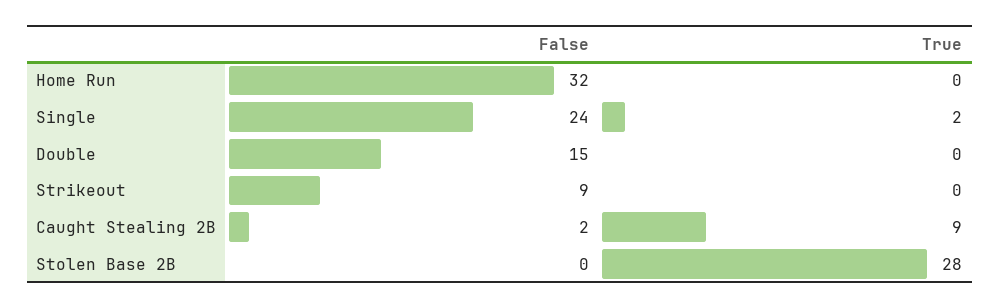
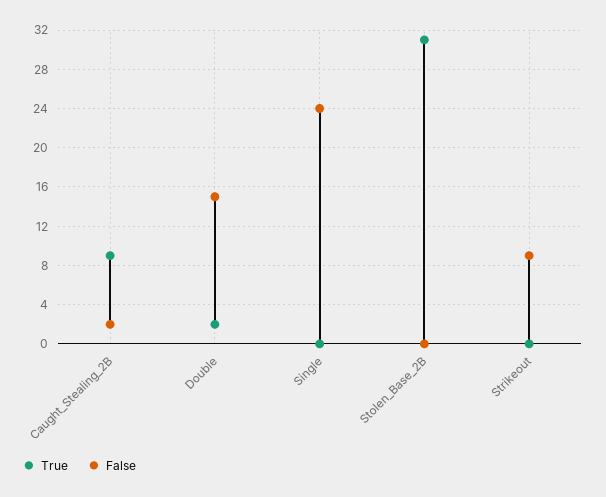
  {
    "False": {
-     "Home Run": 32,
      "Single": 24,
      "Double": 15,
      "Strikeout": 9,
      "Caught Stealing 2B": 2,
      "Stolen Base 2B": 0
    },
    "True": {
-     "Home Run": 0,
-     "Single": 2,
+     "Single": 0,
-     "Double": 0,
+     "Double": 2,
      "Strikeout": 0,
      "Caught Stealing 2B": 9,
-     "Stolen Base 2B": 28
+     "Stolen Base 2B": 31
    }
  }

